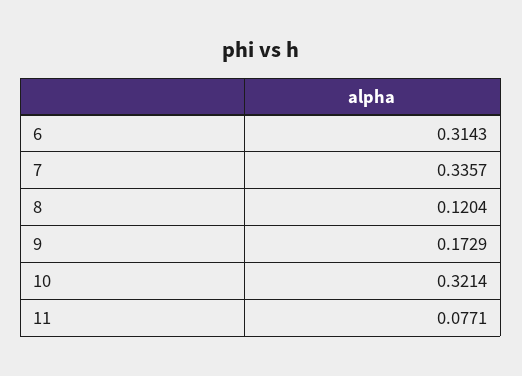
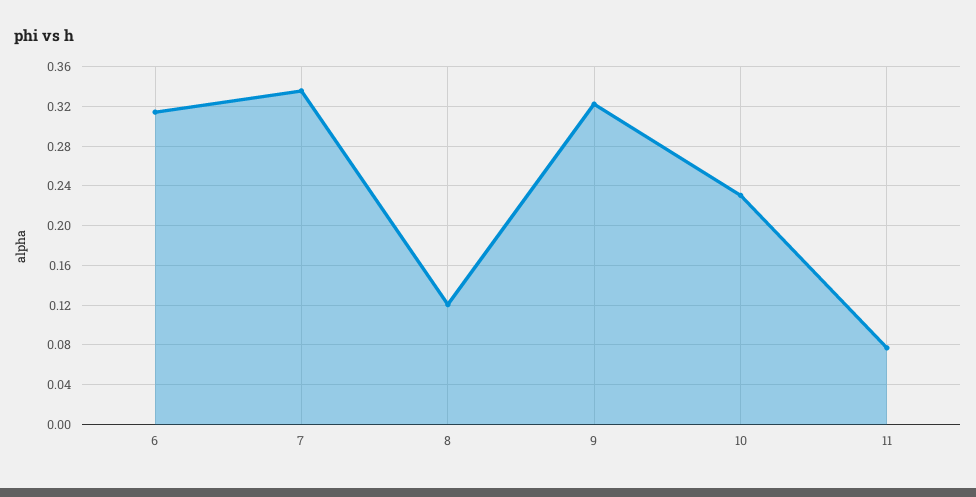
  {
    "6": 0.3143,
    "7": 0.3357,
    "8": 0.1204,
-   "9": 0.1729,
+   "9": 0.32,
-   "10": 0.3214,
+   "10": 0.23,
    "11": 0.0771
  }

